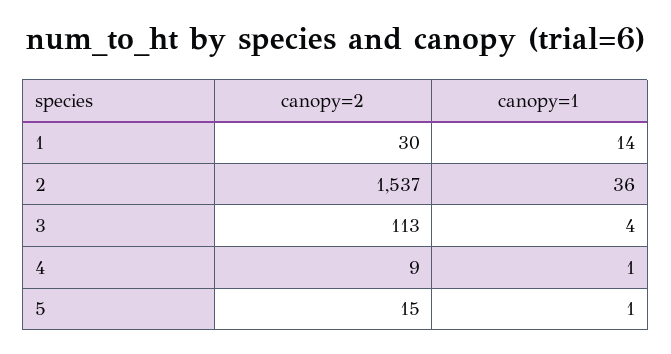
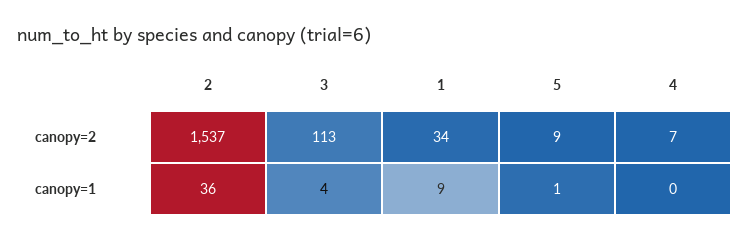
  {
    "canopy=2": {
-     "1": 30,
+     "1": 34,
      "2": 1537,
      "3": 113,
-     "4": 9,
+     "4": 7,
-     "5": 15
+     "5": 9
    },
    "canopy=1": {
-     "1": 14,
+     "1": 9,
      "2": 36,
      "3": 4,
-     "4": 1,
+     "4": 0,
      "5": 1
    }
  }

